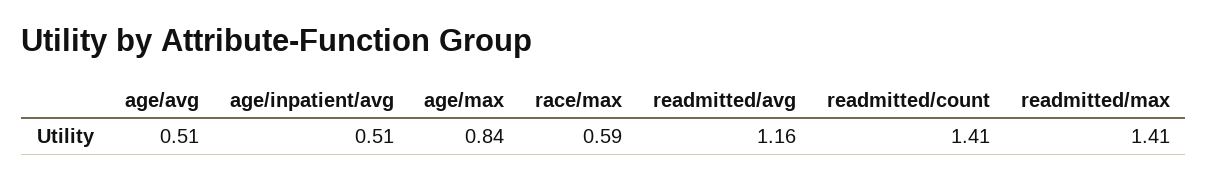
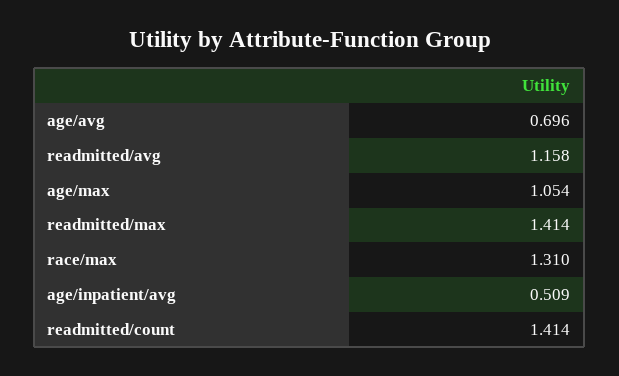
  {
-   "age/avg": 0.51,
+   "age/avg": 0.696,
    "age/inpatient/avg": 0.509,
-   "age/max": 0.84,
+   "age/max": 1.054,
-   "race/max": 0.59,
+   "race/max": 1.31,
    "readmitted/avg": 1.158,
    "readmitted/count": 1.414,
    "readmitted/max": 1.414
  }

